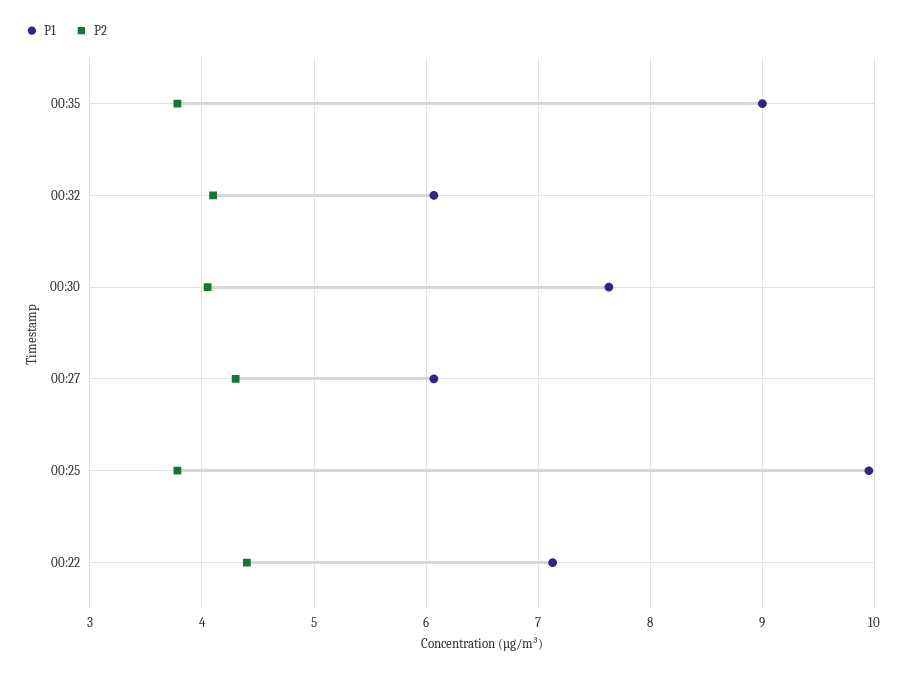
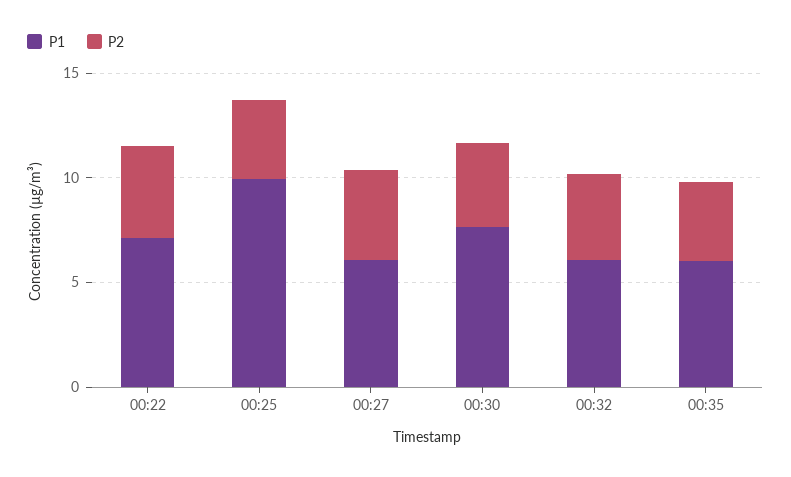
  {
    "P1": {
-     "00:35": 9,
+     "00:35": 6,
      "00:32": 6.1,
      "00:30": 7.6,
      "00:27": 6.1,
      "00:25": 10,
      "00:22": 7.1
    },
    "P2": {
      "00:35": 3.8,
      "00:32": 4.1,
      "00:30": 4.1,
      "00:27": 4.3,
      "00:25": 3.8,
      "00:22": 4.4
    }
  }

